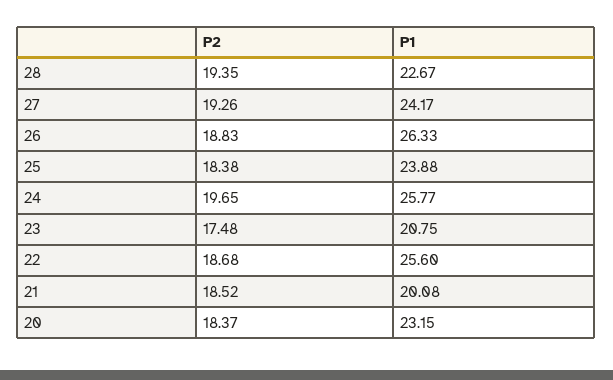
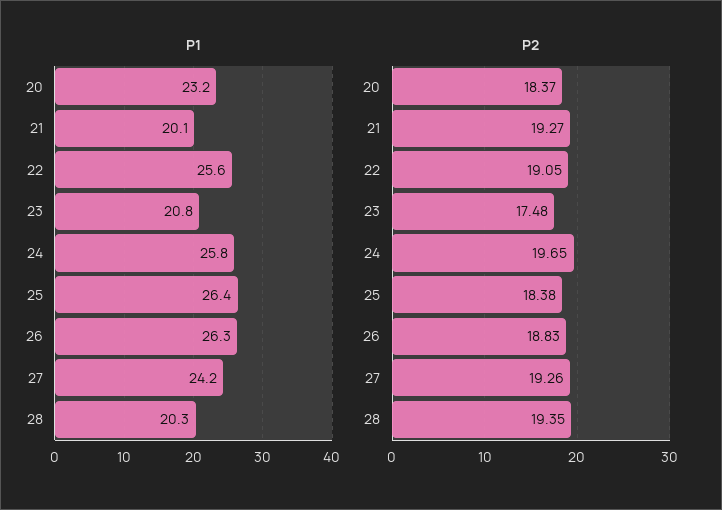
  {
    "P2": {
      "28": 19.35,
      "27": 19.26,
      "26": 18.83,
      "25": 18.38,
      "24": 19.65,
      "23": 17.48,
-     "22": 18.68,
+     "22": 19.05,
-     "21": 18.52,
+     "21": 19.27,
      "20": 18.37
    },
    "P1": {
-     "28": 22.67,
+     "28": 20.3,
      "27": 24.17,
      "26": 26.33,
-     "25": 23.88,
+     "25": 26.4,
      "24": 25.77,
      "23": 20.75,
      "22": 25.6,
      "21": 20.08,
      "20": 23.15
    }
  }

